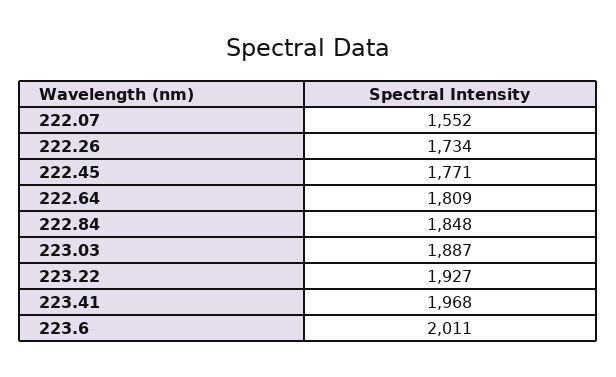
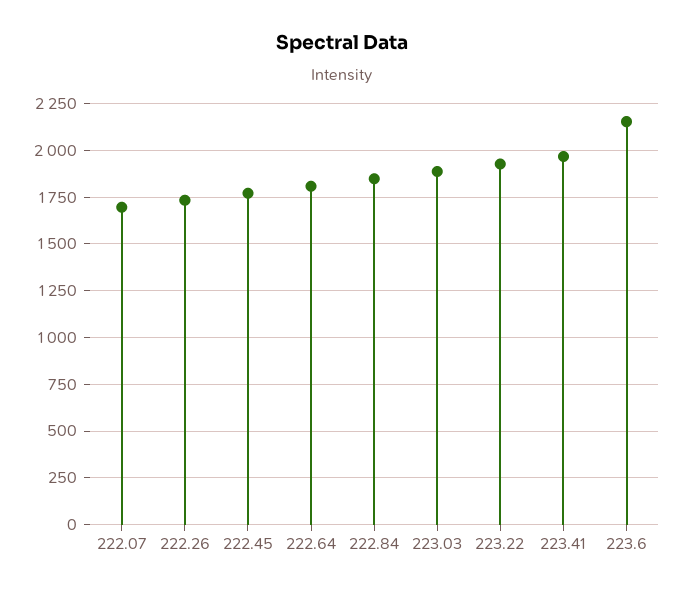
  {
-   "222.07": 1552,
+   "222.07": 1700,
    "222.26": 1734,
    "222.45": 1771,
    "222.64": 1809,
    "222.84": 1848,
    "223.03": 1887,
    "223.22": 1927,
    "223.41": 1968,
-   "223.6": 2011
+   "223.6": 2150
  }

